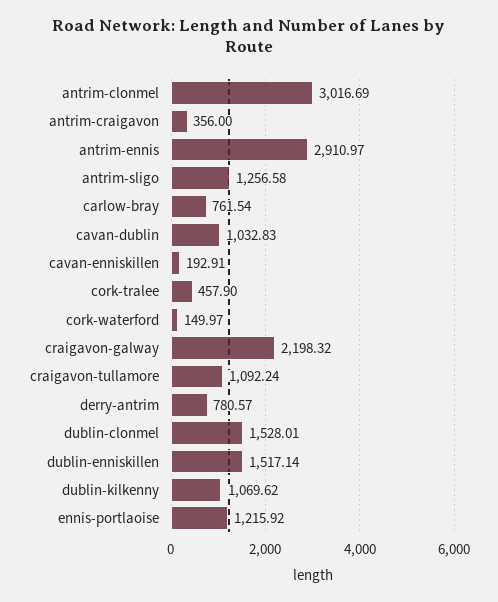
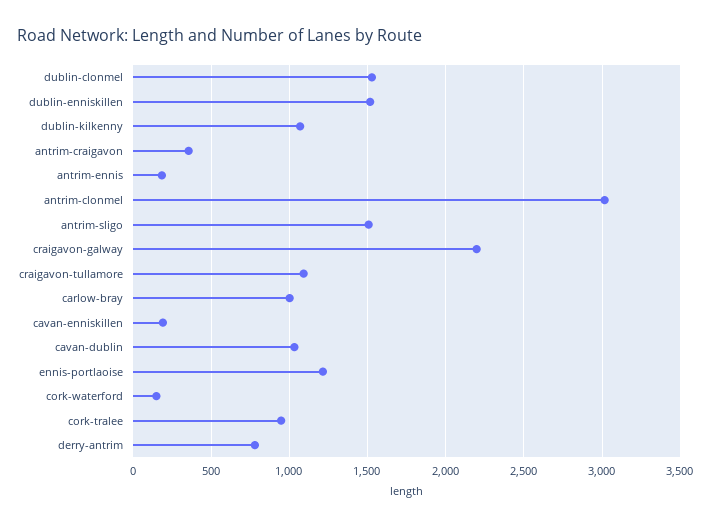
  {
    "antrim-clonmel": 3016.69,
    "antrim-craigavon": 356,
-   "antrim-ennis": 2910.97,
+   "antrim-ennis": 200,
-   "antrim-sligo": 1256.58,
+   "antrim-sligo": 1500,
-   "carlow-bray": 761.54,
+   "carlow-bray": 1000,
    "cavan-dublin": 1032.83,
    "cavan-enniskillen": 192.91,
-   "cork-tralee": 457.9,
+   "cork-tralee": 950,
    "cork-waterford": 149.97,
    "craigavon-galway": 2198.32,
    "craigavon-tullamore": 1092.24,
    "derry-antrim": 780.57,
    "dublin-clonmel": 1528.01,
    "dublin-enniskillen": 1517.14,
    "dublin-kilkenny": 1069.62,
    "ennis-portlaoise": 1215.92
  }

